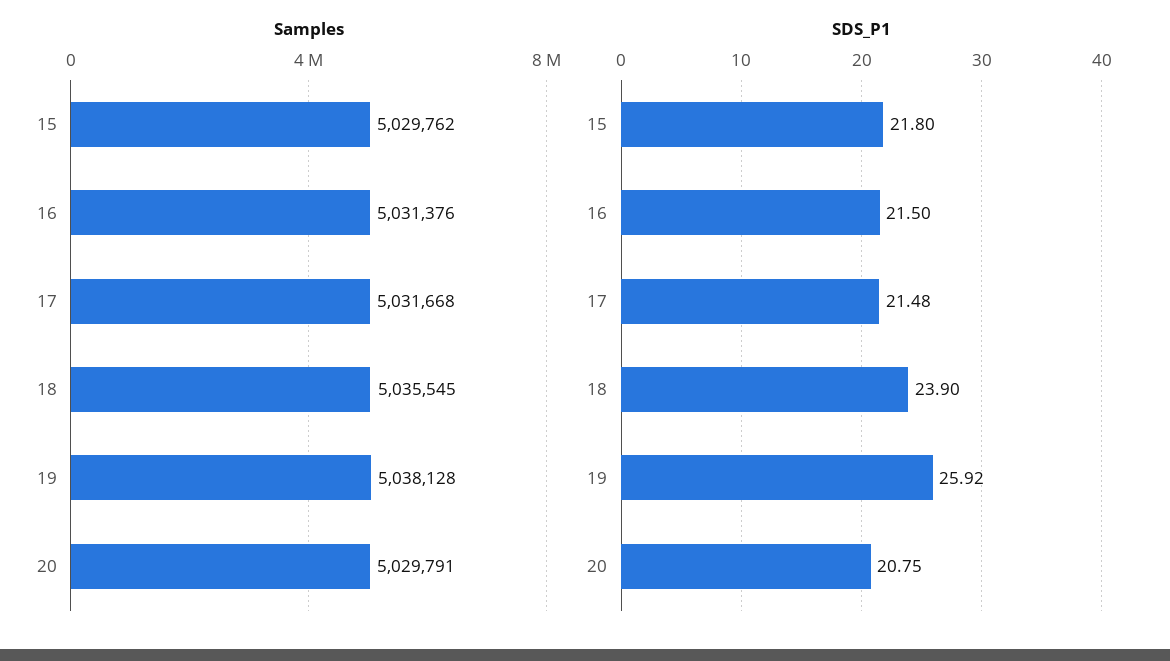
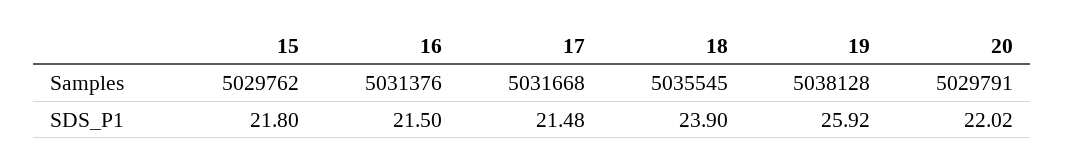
  {
    "Samples": {
      "15": 5029762,
      "16": 5031376,
      "17": 5031668,
      "18": 5035545,
      "19": 5038128,
      "20": 5029791
    },
    "SDS_P1": {
      "15": 21.8,
      "16": 21.5,
      "17": 21.48,
      "18": 23.9,
      "19": 25.92,
-     "20": 20.75
+     "20": 22.02
    }
  }

